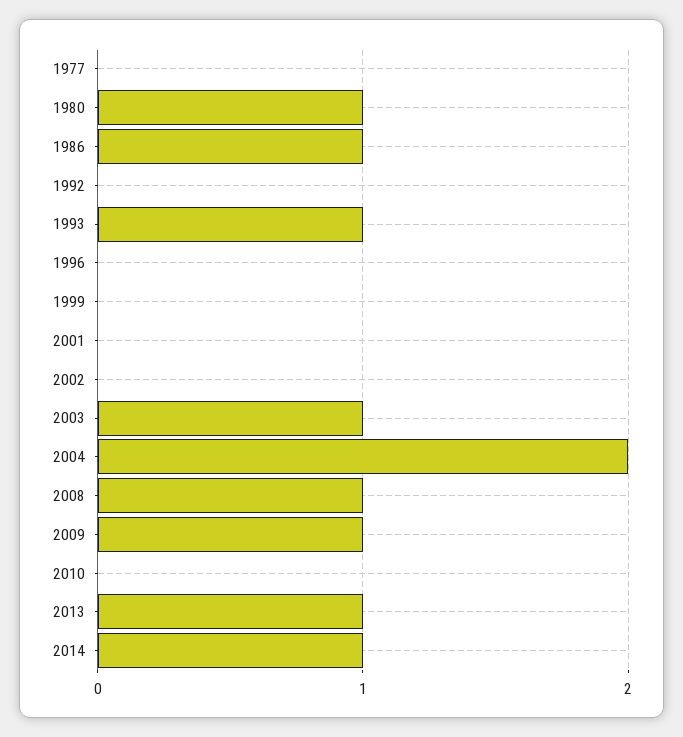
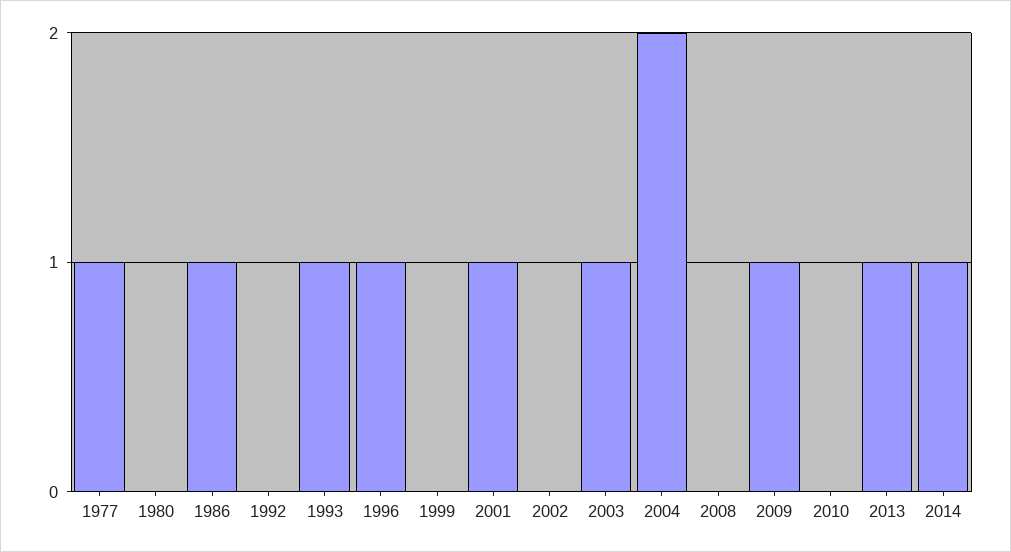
  {
-   "1977": 0,
+   "1977": 1,
-   "1980": 1,
+   "1980": 0,
    "1986": 1,
    "1992": 0,
    "1993": 1,
-   "1996": 0,
+   "1996": 1,
    "1999": 0,
-   "2001": 0,
+   "2001": 1,
    "2002": 0,
    "2003": 1,
    "2004": 2,
-   "2008": 1,
+   "2008": 0,
    "2009": 1,
    "2010": 0,
    "2013": 1,
    "2014": 1
  }

